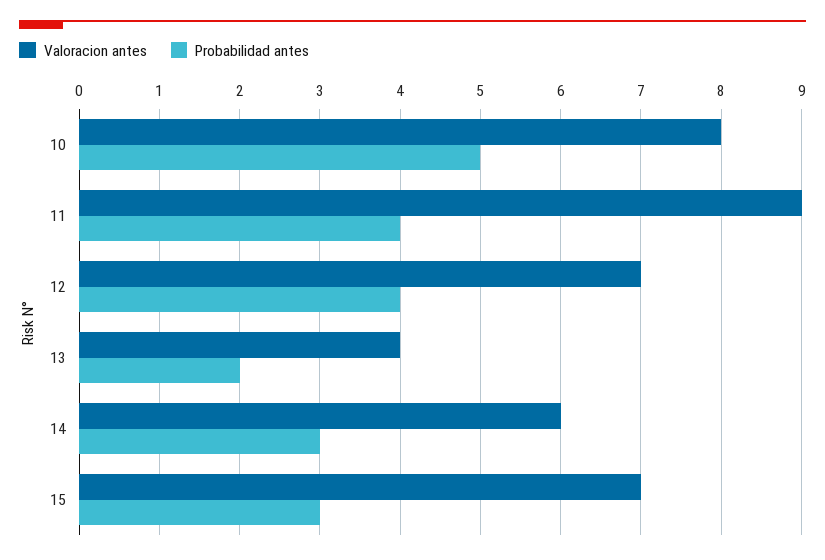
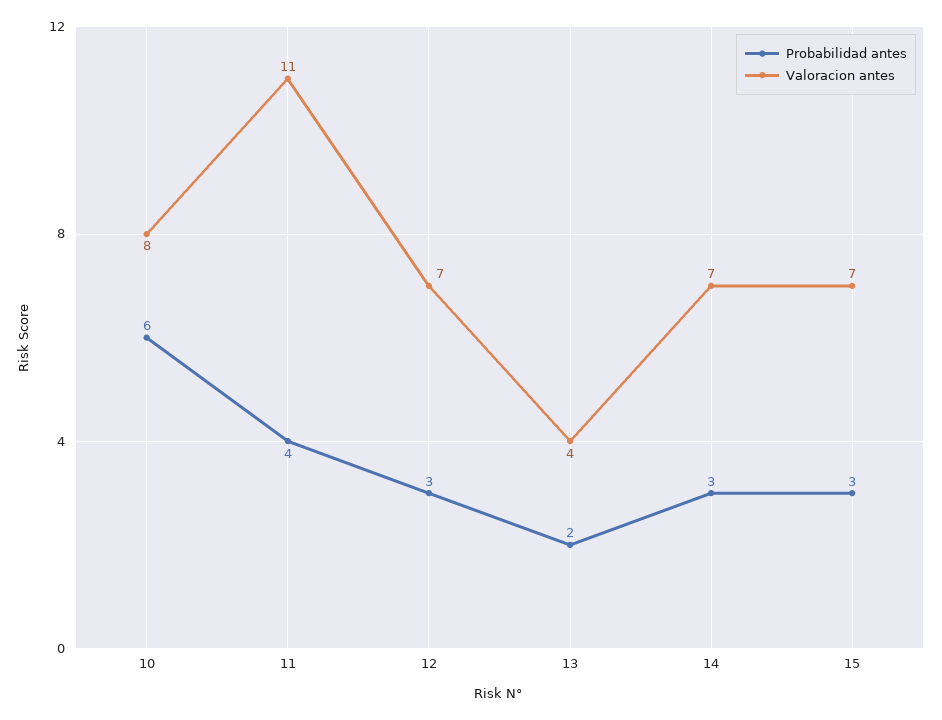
  {
    "Valoracion antes": {
      "10": 8,
-     "11": 9,
+     "11": 11,
      "12": 7,
      "13": 4,
-     "14": 6,
+     "14": 7,
      "15": 7
    },
    "Probabilidad antes": {
-     "10": 5,
+     "10": 6,
      "11": 4,
-     "12": 4,
+     "12": 3,
      "13": 2,
      "14": 3,
      "15": 3
    }
  }

